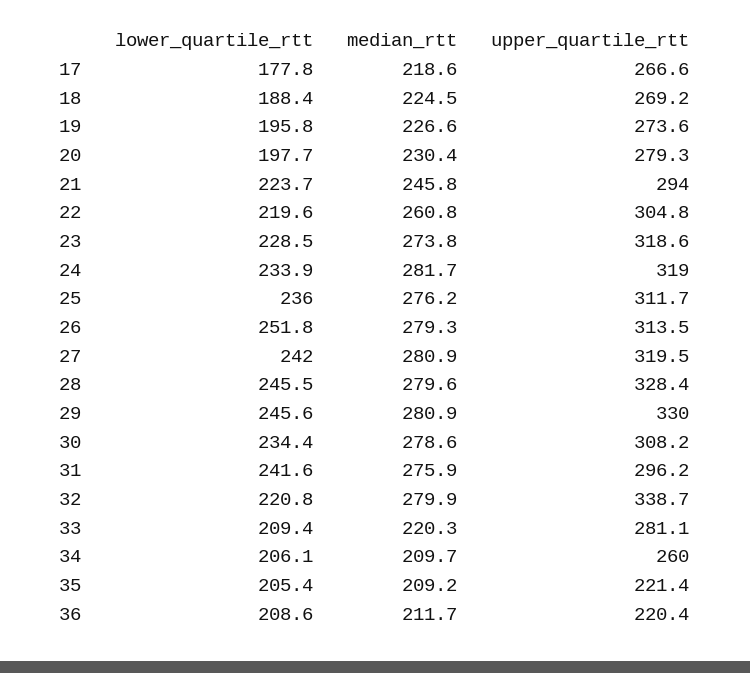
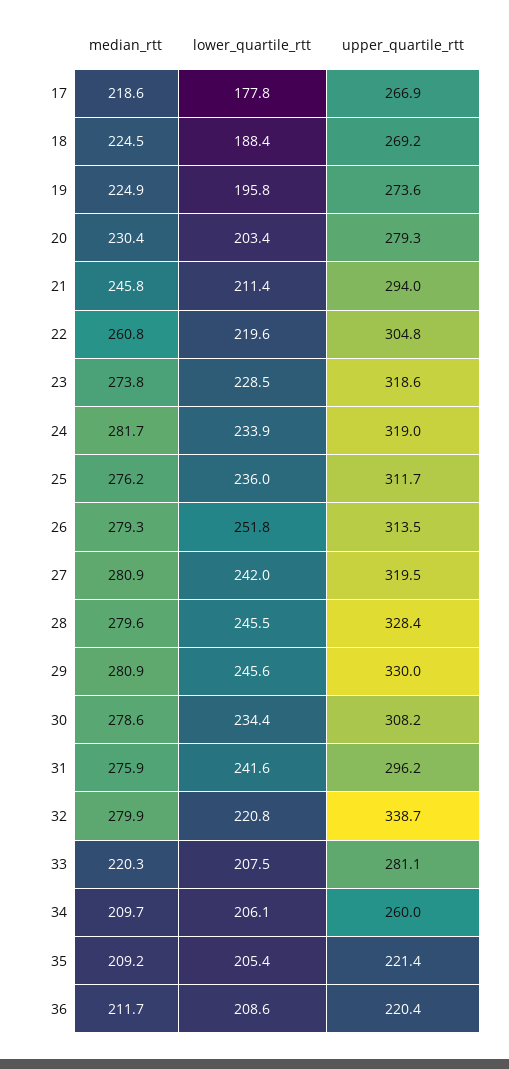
  {
    "lower_quartile_rtt": {
      "17": 177.8,
      "18": 188.4,
      "19": 195.8,
-     "20": 197.7,
+     "20": 203.4,
-     "21": 223.7,
+     "21": 211.4,
      "22": 219.6,
      "23": 228.5,
      "24": 233.9,
      "25": 236,
      "26": 251.8,
      "27": 242,
      "28": 245.5,
      "29": 245.6,
      "30": 234.4,
      "31": 241.6,
      "32": 220.8,
-     "33": 209.4,
+     "33": 207.5,
      "34": 206.1,
      "35": 205.4,
      "36": 208.6
    },
    "median_rtt": {
      "17": 218.6,
      "18": 224.5,
-     "19": 226.6,
+     "19": 224.9,
      "20": 230.4,
      "21": 245.8,
      "22": 260.8,
      "23": 273.8,
      "24": 281.7,
      "25": 276.2,
      "26": 279.3,
      "27": 280.9,
      "28": 279.6,
      "29": 280.9,
      "30": 278.6,
      "31": 275.9,
      "32": 279.9,
      "33": 220.3,
      "34": 209.7,
      "35": 209.2,
      "36": 211.7
    },
    "upper_quartile_rtt": {
-     "17": 266.6,
+     "17": 266.9,
      "18": 269.2,
      "19": 273.6,
      "20": 279.3,
      "21": 294,
      "22": 304.8,
      "23": 318.6,
      "24": 319,
      "25": 311.7,
      "26": 313.5,
      "27": 319.5,
      "28": 328.4,
      "29": 330,
      "30": 308.2,
      "31": 296.2,
      "32": 338.7,
      "33": 281.1,
      "34": 260,
      "35": 221.4,
      "36": 220.4
    }
  }

